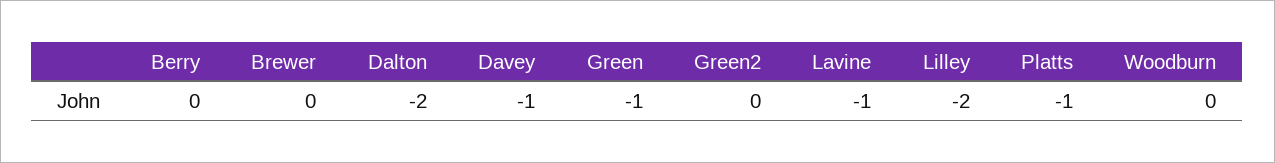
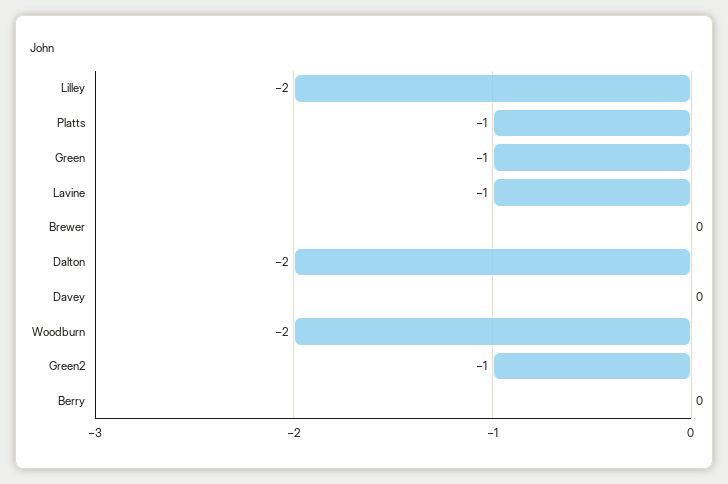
  {
    "Berry": 0,
    "Brewer": 0,
    "Dalton": -2,
-   "Davey": -1,
+   "Davey": 0,
    "Green": -1,
-   "Green2": 0,
+   "Green2": -1,
    "Lavine": -1,
    "Lilley": -2,
    "Platts": -1,
-   "Woodburn": 0
+   "Woodburn": -2
  }

